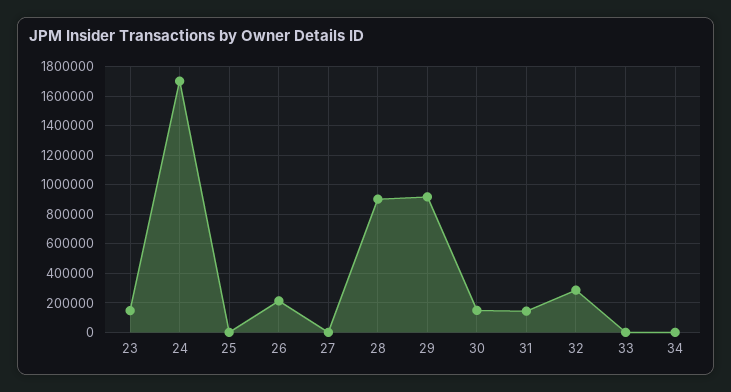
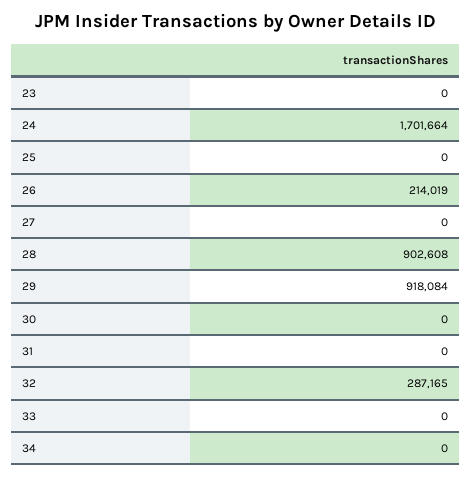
  {
-   "23": 150000,
+   "23": 0,
    "24": 1701664,
    "25": 0,
    "26": 214019,
    "27": 0,
    "28": 902608,
    "29": 918084,
-   "30": 150000,
+   "30": 0,
-   "31": 150000,
+   "31": 0,
    "32": 287165,
    "33": 0,
    "34": 0
  }

